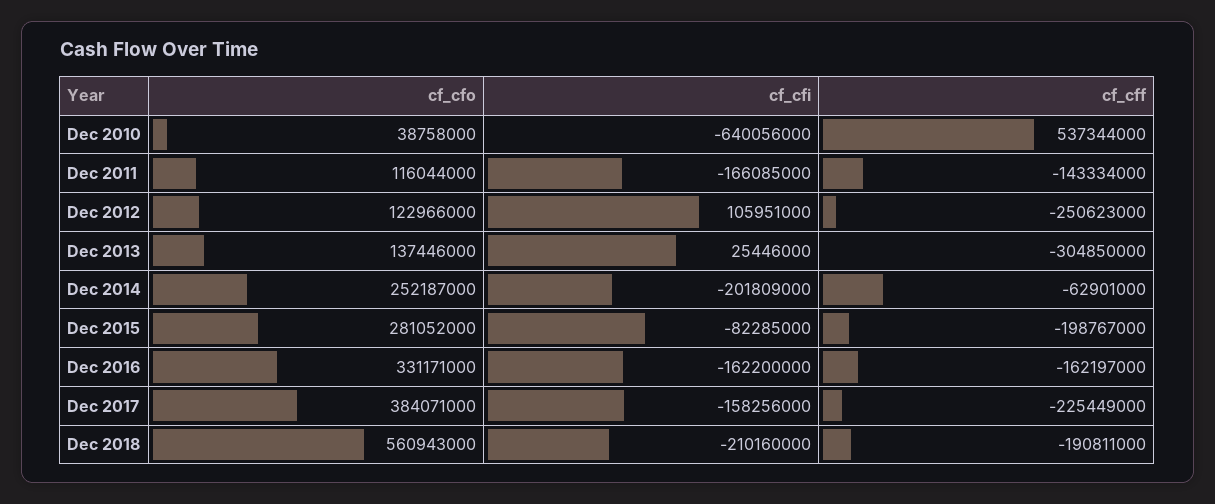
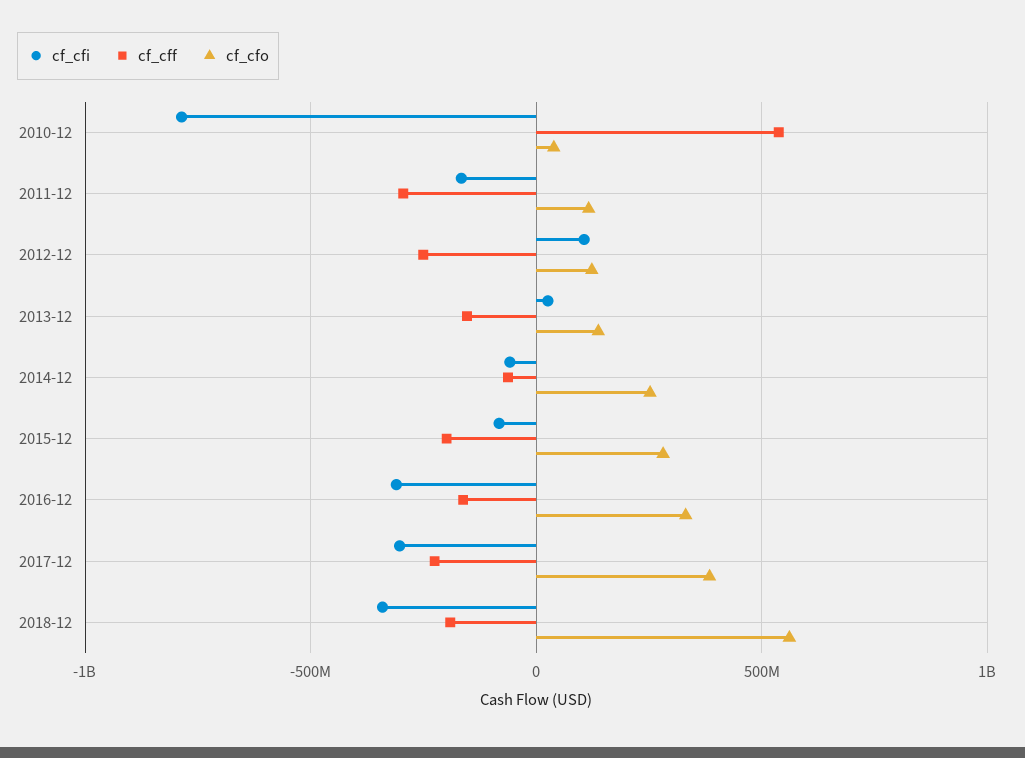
  {
    "cf_cfo": {
      "Dec 2010": 38758000,
      "Dec 2011": 116044000,
      "Dec 2012": 122966000,
      "Dec 2013": 137446000,
      "Dec 2014": 252187000,
      "Dec 2015": 281052000,
      "Dec 2016": 331171000,
      "Dec 2017": 384071000,
      "Dec 2018": 560943000
    },
    "cf_cfi": {
-     "Dec 2010": -640056000,
+     "Dec 2010": -800000000,
      "Dec 2011": -166085000,
      "Dec 2012": 105951000,
      "Dec 2013": 25446000,
-     "Dec 2014": -201809000,
+     "Dec 2014": -50000000,
      "Dec 2015": -82285000,
-     "Dec 2016": -162200000,
+     "Dec 2016": -300000000,
-     "Dec 2017": -158256000,
+     "Dec 2017": -300000000,
-     "Dec 2018": -210160000
+     "Dec 2018": -350000000
    },
    "cf_cff": {
      "Dec 2010": 537344000,
-     "Dec 2011": -143334000,
+     "Dec 2011": -300000000,
      "Dec 2012": -250623000,
-     "Dec 2013": -304850000,
+     "Dec 2013": -150000000,
      "Dec 2014": -62901000,
      "Dec 2015": -198767000,
      "Dec 2016": -162197000,
      "Dec 2017": -225449000,
      "Dec 2018": -190811000
    }
  }

